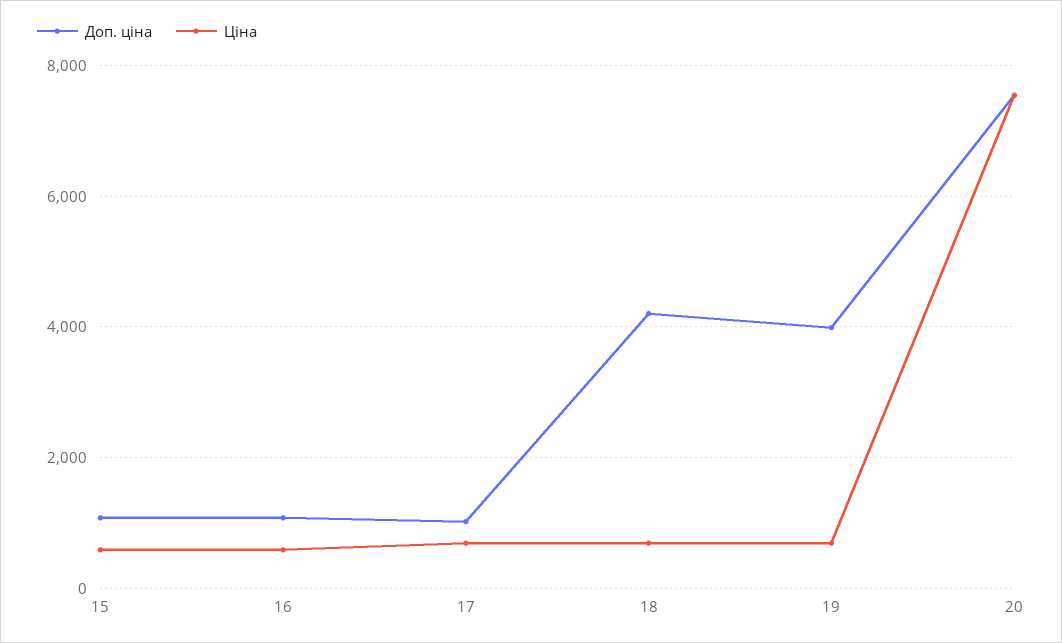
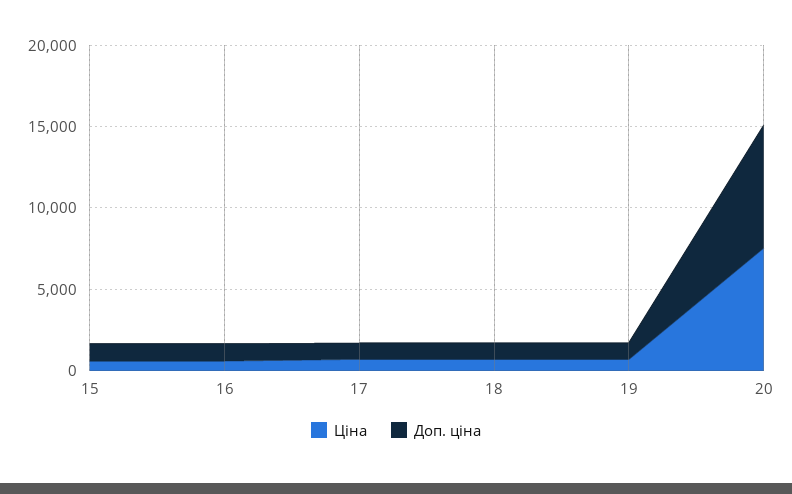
  {
    "Доп. ціна": {
      "15": 1000,
      "16": 1000,
      "17": 1000,
-     "18": 4200,
+     "18": 1000,
-     "19": 4000,
+     "19": 1000,
      "20": 7600
    },
    "Ціна": {
      "15": 600,
      "16": 600,
      "17": 600,
      "18": 600,
      "19": 600,
      "20": 7600
    }
  }

